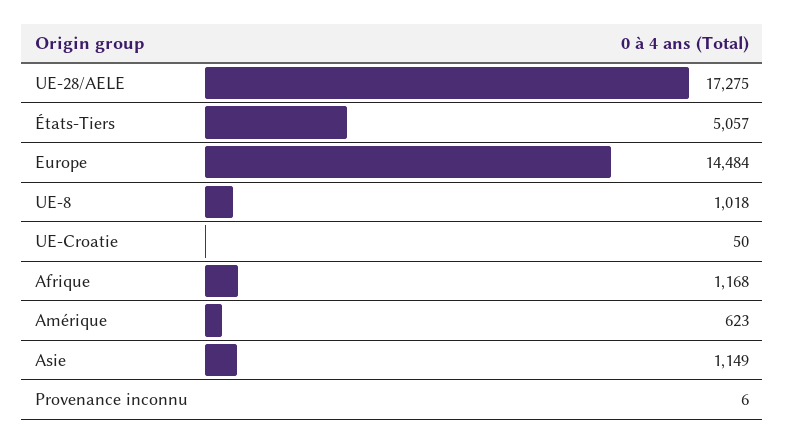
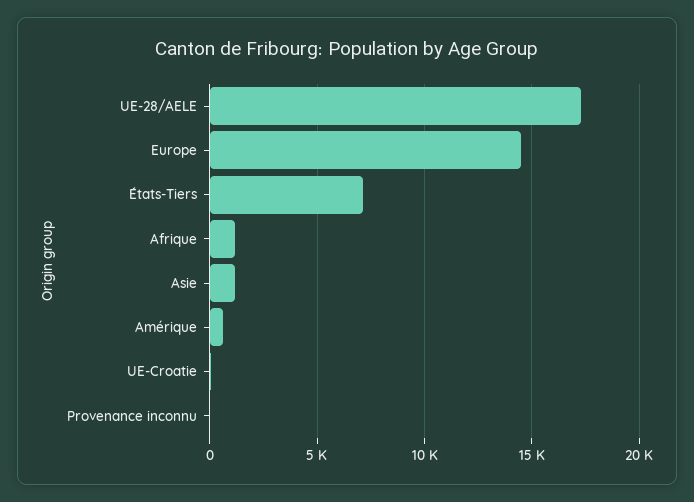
  {
    "UE-28/AELE": 17275,
-   "États-Tiers": 5057,
+   "États-Tiers": 7000,
    "Europe": 14484,
-   "UE-8": 1018,
    "UE-Croatie": 50,
    "Afrique": 1168,
    "Amérique": 623,
    "Asie": 1149,
    "Provenance inconnu": 6
  }

